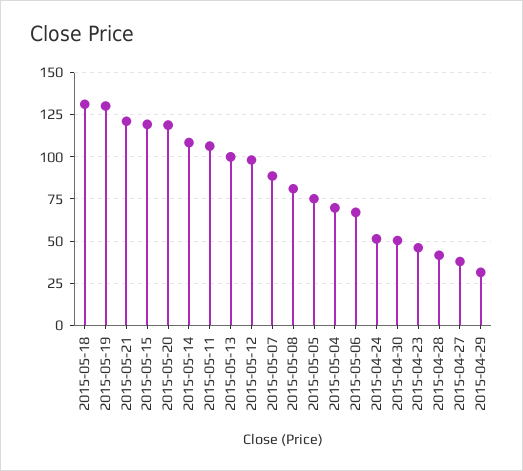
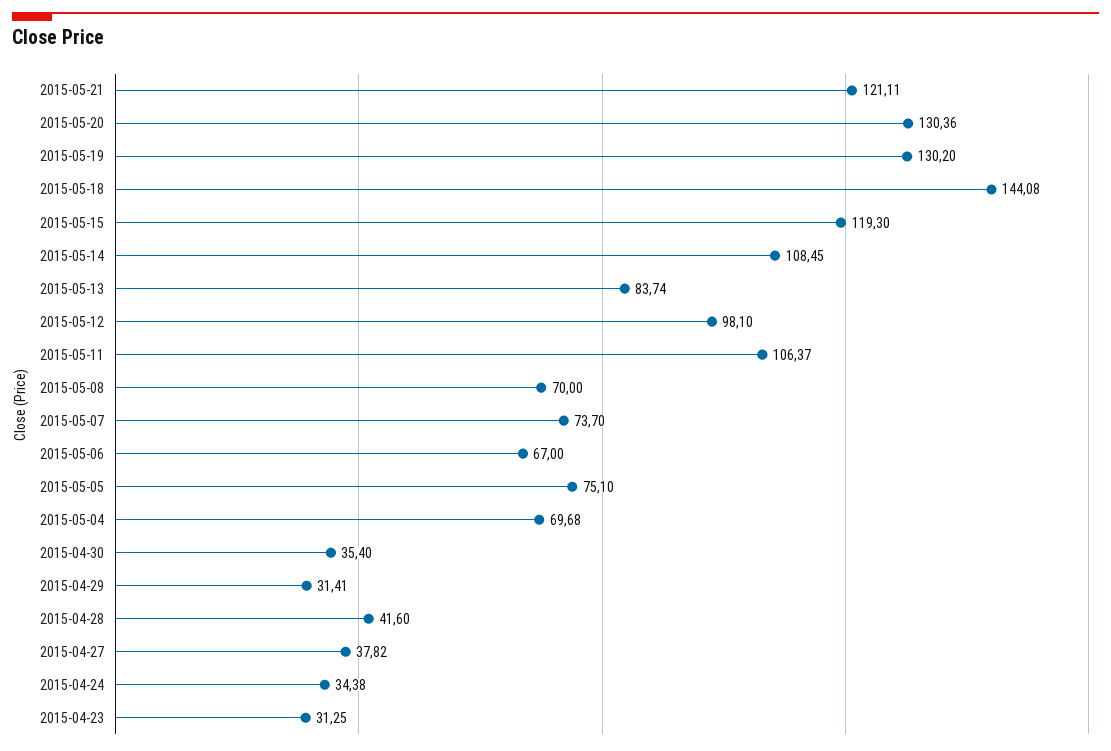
  {
-   "2015-05-18": 130,
+   "2015-05-18": 144.08,
    "2015-05-19": 130.2,
    "2015-05-21": 121.11,
    "2015-05-15": 119.3,
-   "2015-05-20": 120,
+   "2015-05-20": 130.36,
    "2015-05-14": 108.45,
    "2015-05-11": 106.37,
-   "2015-05-13": 100,
+   "2015-05-13": 83.74,
    "2015-05-12": 98.1,
-   "2015-05-07": 90,
+   "2015-05-07": 73.7,
-   "2015-05-08": 80,
+   "2015-05-08": 70,
    "2015-05-05": 75.1,
    "2015-05-04": 69.68,
    "2015-05-06": 67,
-   "2015-04-24": 50,
+   "2015-04-24": 34.38,
-   "2015-04-30": 50,
+   "2015-04-30": 35.4,
-   "2015-04-23": 45,
+   "2015-04-23": 31.25,
    "2015-04-28": 41.6,
    "2015-04-27": 37.82,
    "2015-04-29": 31.41
  }

